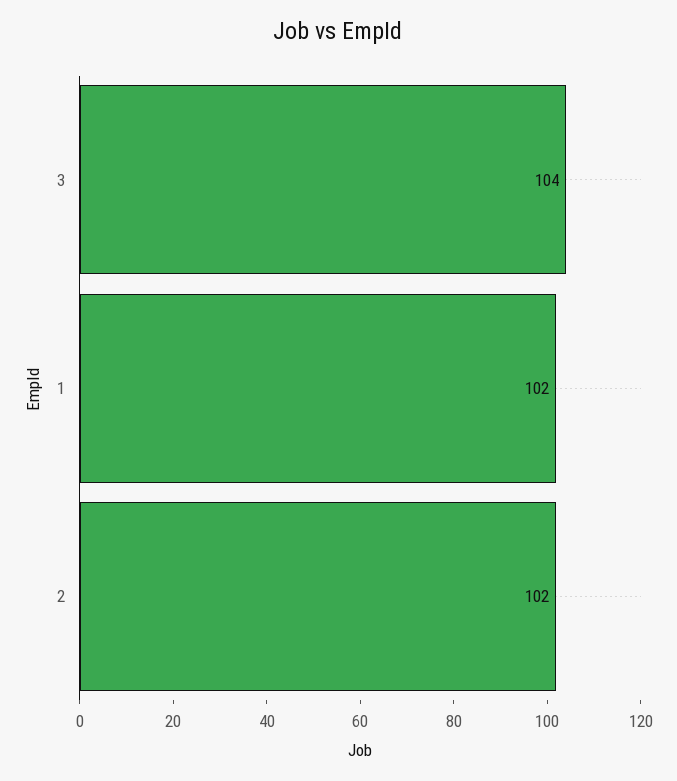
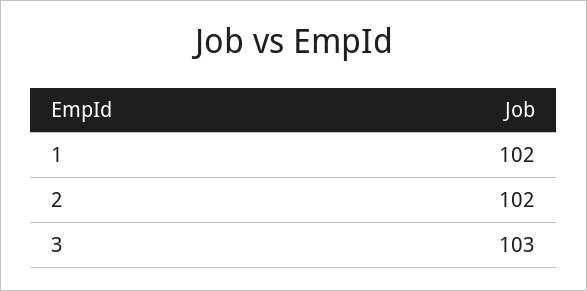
  {
-   "3": 104,
+   "3": 103,
    "1": 102,
    "2": 102
  }

